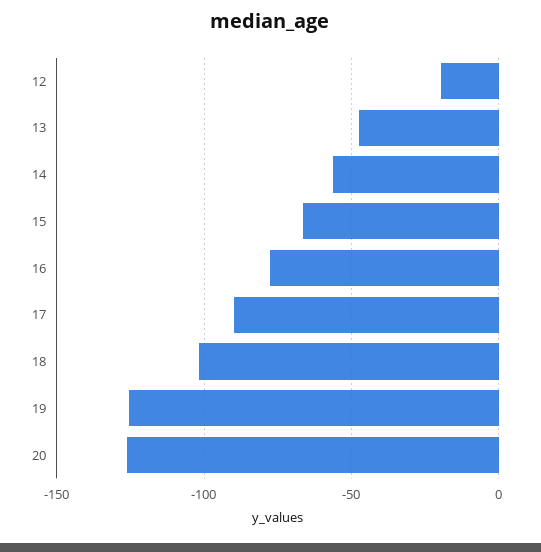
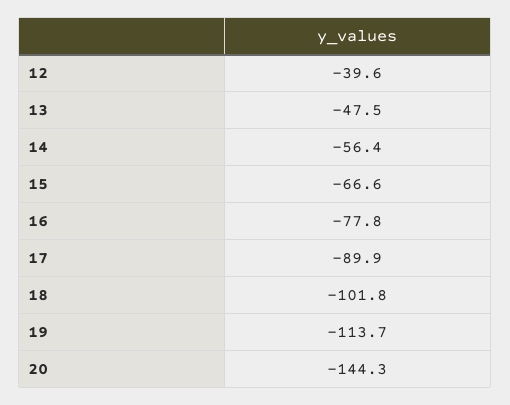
  {
-   "12": -20,
+   "12": -39.6,
    "13": -47.5,
    "14": -56.4,
    "15": -66.6,
    "16": -77.8,
    "17": -89.9,
    "18": -101.8,
-   "19": -125,
+   "19": -113.7,
-   "20": -125
+   "20": -144.3
  }

